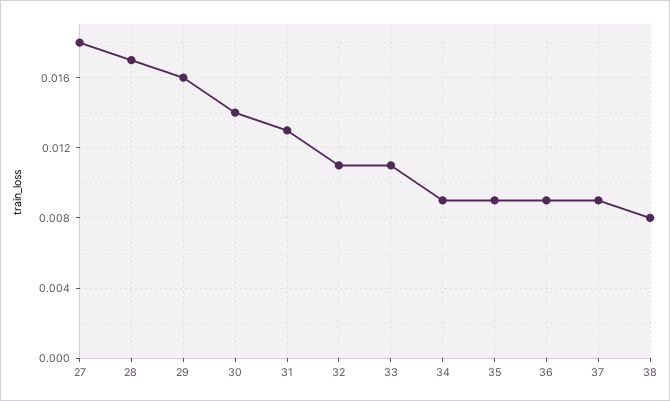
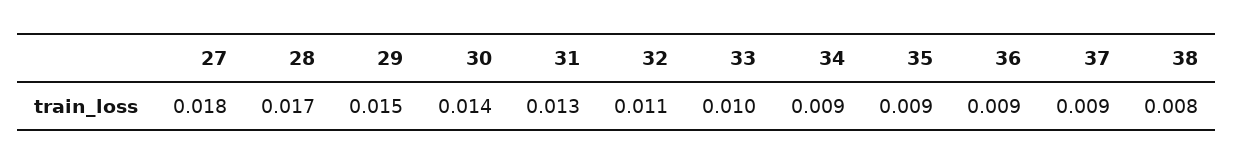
  {
    "27": 0.018,
    "28": 0.017,
-   "29": 0.016,
+   "29": 0.015,
    "30": 0.014,
    "31": 0.013,
    "32": 0.011,
-   "33": 0.011,
+   "33": 0.01,
    "34": 0.009,
    "35": 0.009,
    "36": 0.009,
    "37": 0.009,
    "38": 0.008
  }

